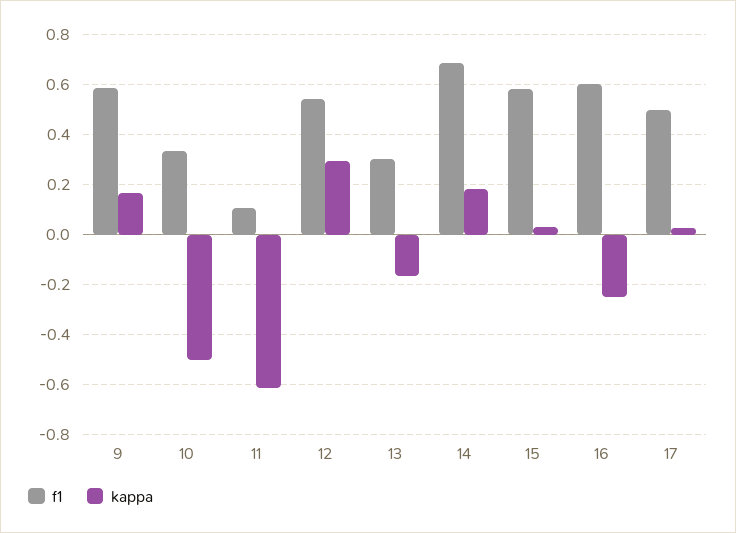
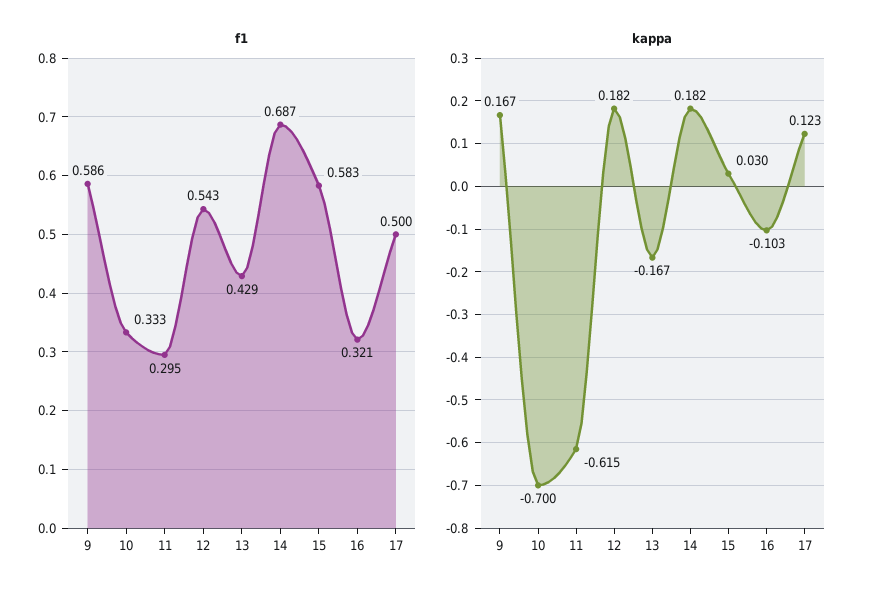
  {
    "f1": {
      "9": 0.586,
      "10": 0.333,
-     "11": 0.1,
+     "11": 0.295,
      "12": 0.543,
-     "13": 0.3,
+     "13": 0.429,
      "14": 0.687,
      "15": 0.583,
-     "16": 0.6,
+     "16": 0.321,
      "17": 0.5
    },
    "kappa": {
      "9": 0.167,
-     "10": -0.5,
+     "10": -0.7,
      "11": -0.615,
-     "12": 0.3,
+     "12": 0.182,
      "13": -0.167,
      "14": 0.182,
      "15": 0.03,
-     "16": -0.25,
+     "16": -0.103,
-     "17": 0.025
+     "17": 0.123
    }
  }

